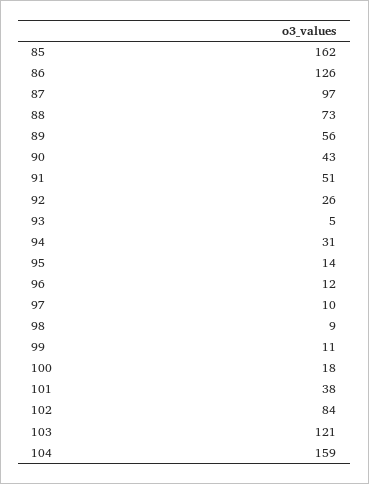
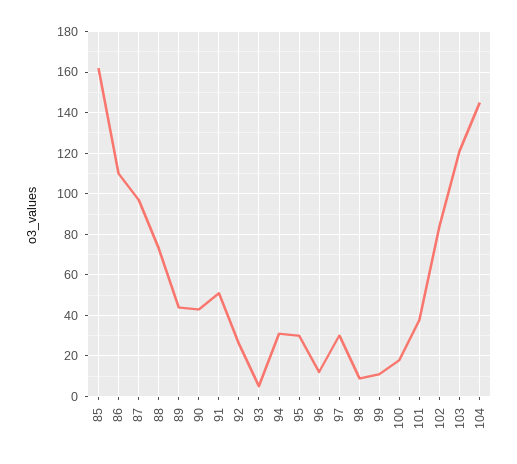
  {
    "85": 162,
-   "86": 126,
+   "86": 110,
    "87": 97,
    "88": 73,
-   "89": 56,
+   "89": 45,
    "90": 43,
    "91": 51,
    "92": 26,
    "93": 5,
    "94": 31,
-   "95": 14,
+   "95": 30,
    "96": 12,
-   "97": 10,
+   "97": 30,
    "98": 9,
    "99": 11,
    "100": 18,
    "101": 38,
    "102": 84,
    "103": 121,
-   "104": 159
+   "104": 145
  }

